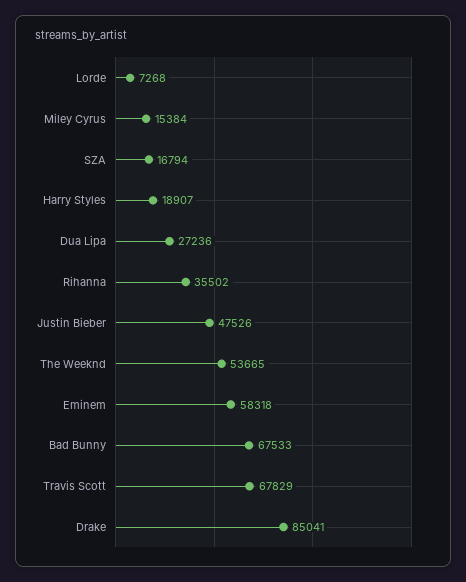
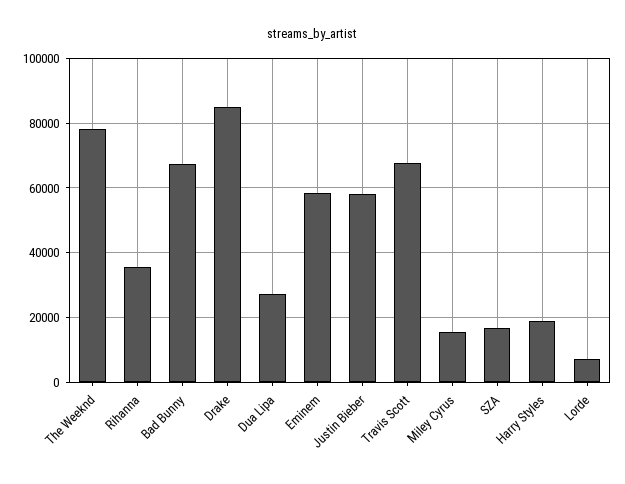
  {
    "Lorde": 7268,
    "Miley Cyrus": 15384,
    "SZA": 16794,
    "Harry Styles": 18907,
    "Dua Lipa": 27236,
    "Rihanna": 35502,
-   "Justin Bieber": 47526,
+   "Justin Bieber": 58000,
-   "The Weeknd": 53665,
+   "The Weeknd": 78000,
    "Eminem": 58318,
    "Bad Bunny": 67533,
    "Travis Scott": 67829,
    "Drake": 85041
  }

